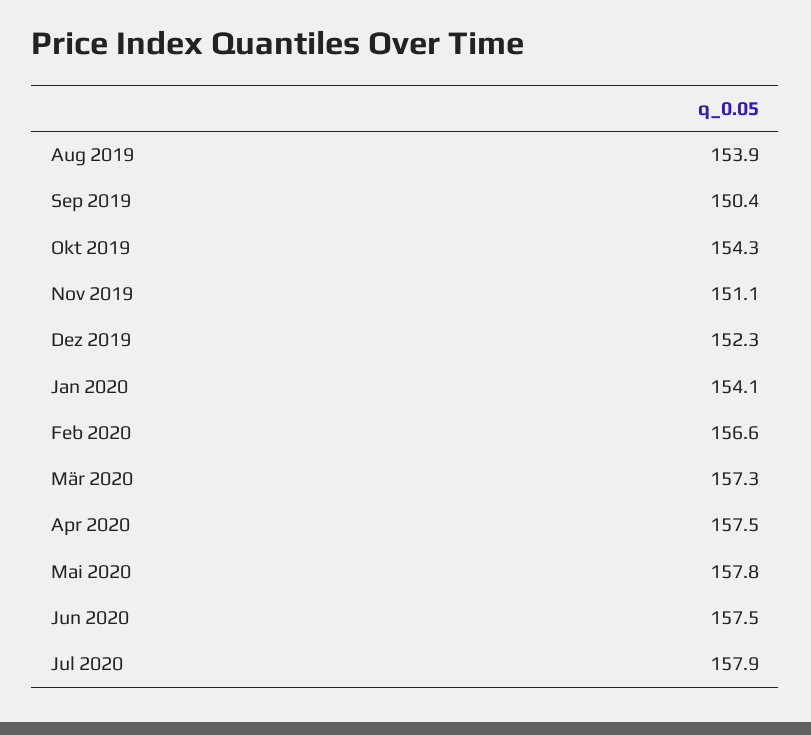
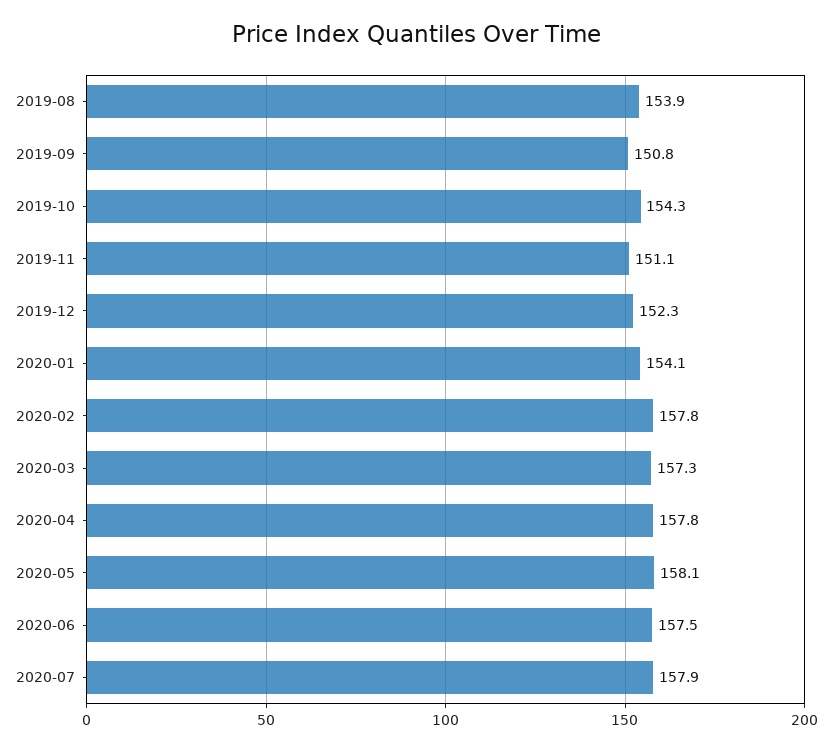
  {
    "Aug 2019": 153.9,
-   "Sep 2019": 150.4,
+   "Sep 2019": 150.8,
    "Okt 2019": 154.3,
    "Nov 2019": 151.1,
    "Dez 2019": 152.3,
    "Jan 2020": 154.1,
-   "Feb 2020": 156.6,
+   "Feb 2020": 157.8,
    "Mär 2020": 157.3,
-   "Apr 2020": 157.5,
+   "Apr 2020": 157.8,
-   "Mai 2020": 157.8,
+   "Mai 2020": 158.1,
    "Jun 2020": 157.5,
    "Jul 2020": 157.9
  }

